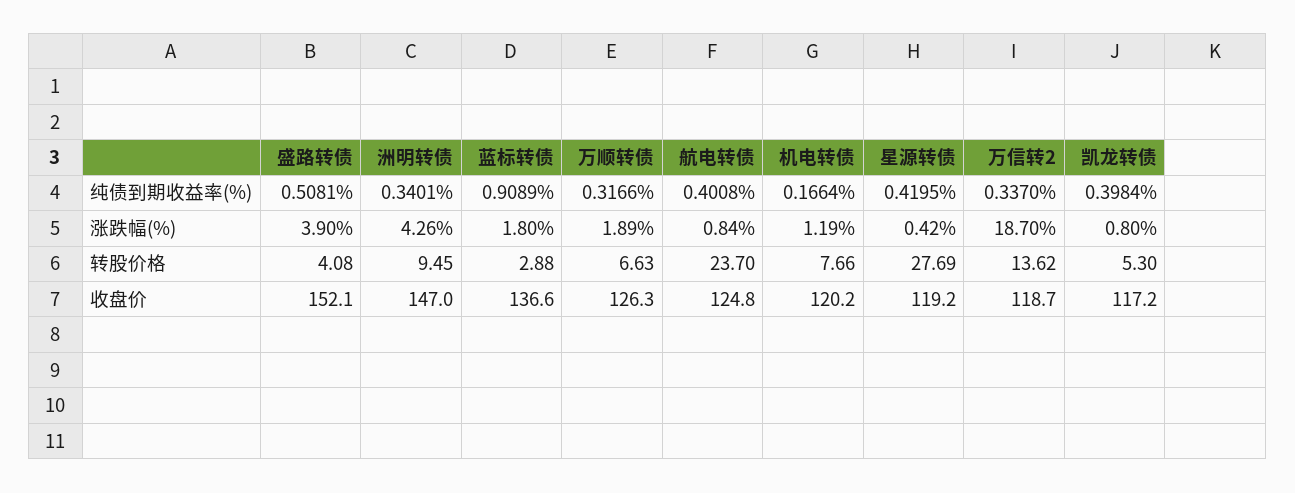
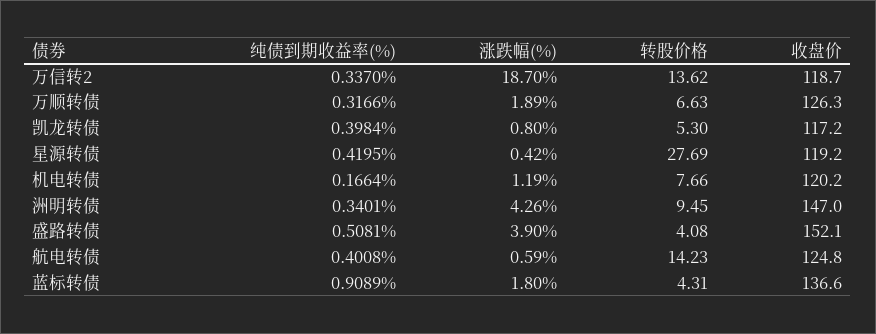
  {
    "盛路转债": {
      "纯债到期收益率(%)": 0.5081,
      "涨跌幅(%)": 3.9,
      "转股价格": 4.08,
      "收盘价": 152.1
    },
    "洲明转债": {
      "纯债到期收益率(%)": 0.3401,
      "涨跌幅(%)": 4.26,
      "转股价格": 9.45,
      "收盘价": 147
    },
    "蓝标转债": {
      "纯债到期收益率(%)": 0.9089,
      "涨跌幅(%)": 1.8,
-     "转股价格": 2.88,
+     "转股价格": 4.31,
      "收盘价": 136.6
    },
    "万顺转债": {
      "纯债到期收益率(%)": 0.3166,
      "涨跌幅(%)": 1.89,
      "转股价格": 6.63,
      "收盘价": 126.3
    },
    "航电转债": {
      "纯债到期收益率(%)": 0.4008,
-     "涨跌幅(%)": 0.84,
+     "涨跌幅(%)": 0.59,
-     "转股价格": 23.7,
+     "转股价格": 14.23,
      "收盘价": 124.8
    },
    "机电转债": {
      "纯债到期收益率(%)": 0.1664,
      "涨跌幅(%)": 1.19,
      "转股价格": 7.66,
      "收盘价": 120.2
    },
    "星源转债": {
      "纯债到期收益率(%)": 0.4195,
      "涨跌幅(%)": 0.42,
      "转股价格": 27.69,
      "收盘价": 119.2
    },
    "万信转2": {
      "纯债到期收益率(%)": 0.337,
      "涨跌幅(%)": 18.7,
      "转股价格": 13.62,
      "收盘价": 118.7
    },
    "凯龙转债": {
      "纯债到期收益率(%)": 0.3984,
      "涨跌幅(%)": 0.8,
      "转股价格": 5.3,
      "收盘价": 117.2
    }
  }

